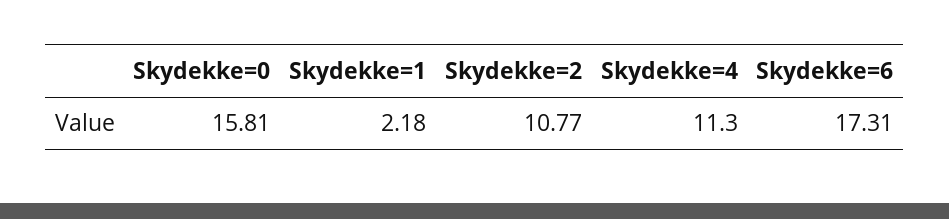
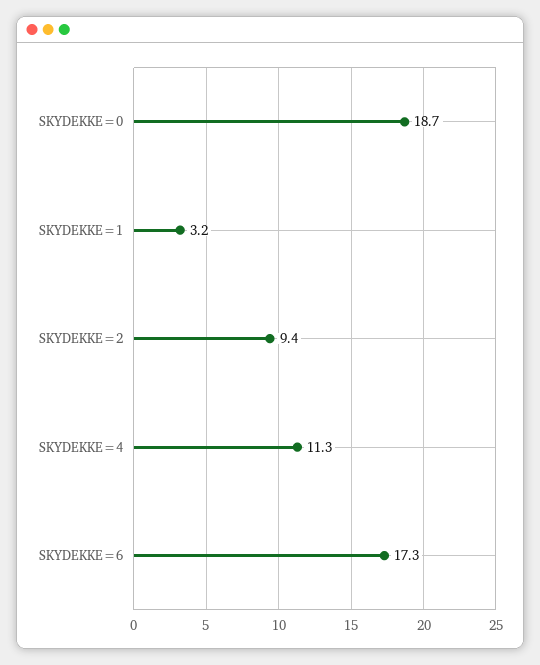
  {
-   "Skydekke=0": 15.81,
+   "Skydekke=0": 18.7,
-   "Skydekke=1": 2.18,
+   "Skydekke=1": 3.2,
-   "Skydekke=2": 10.77,
+   "Skydekke=2": 9.4,
    "Skydekke=4": 11.3,
    "Skydekke=6": 17.31
  }

